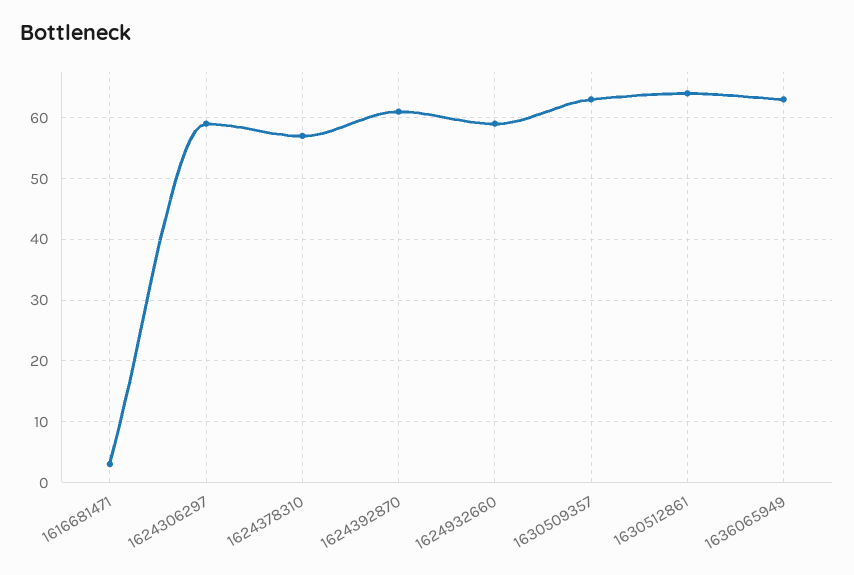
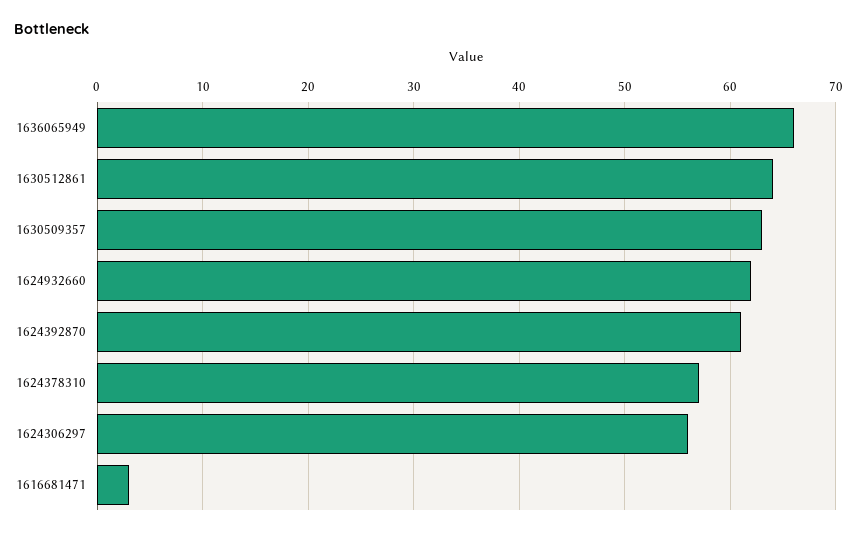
  {
    "1616681471": 3,
-   "1624306297": 59,
+   "1624306297": 56,
    "1624378310": 57,
    "1624392870": 61,
-   "1624932660": 59,
+   "1624932660": 62,
    "1630509357": 63,
    "1630512861": 64,
-   "1636065949": 63
+   "1636065949": 66
  }

